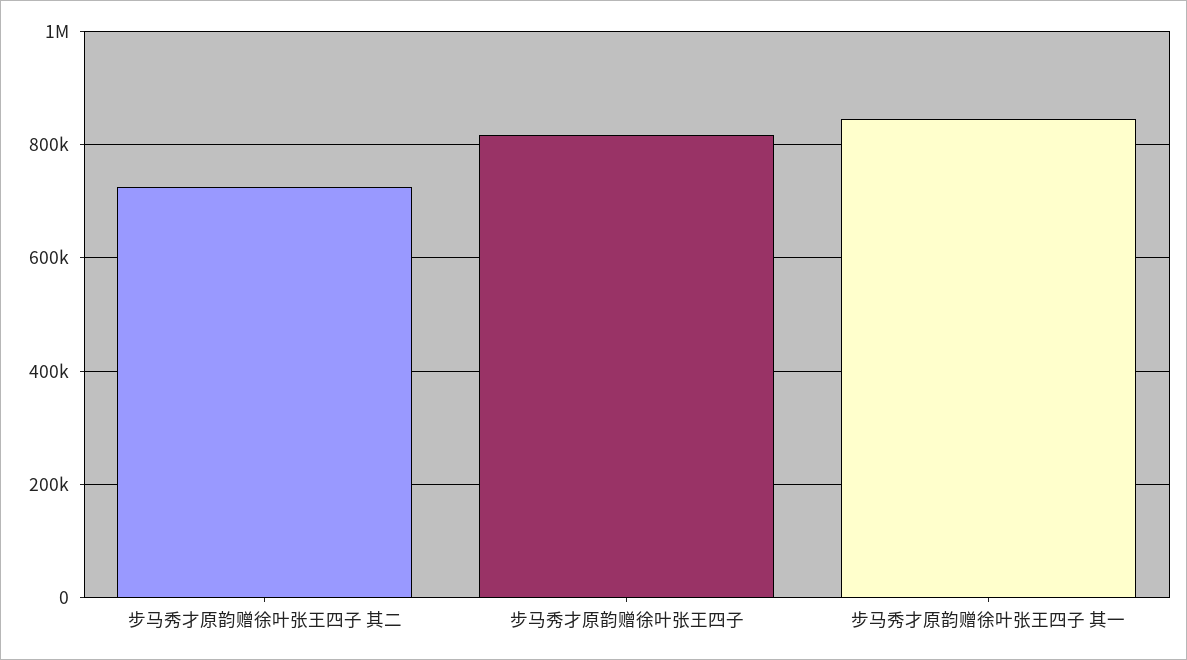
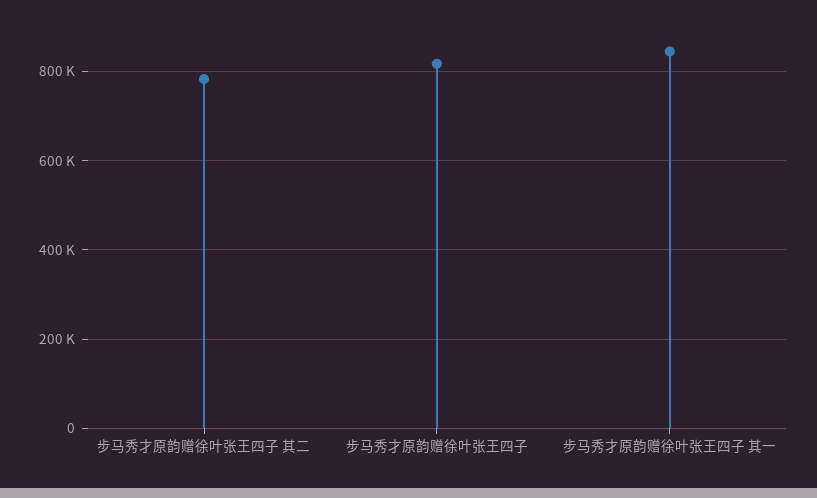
  {
-   "步马秀才原韵赠徐叶张王四子 其二": 720000,
+   "步马秀才原韵赠徐叶张王四子 其二": 780000,
    "步马秀才原韵赠徐叶张王四子": 820000,
    "步马秀才原韵赠徐叶张王四子 其一": 840000
  }

